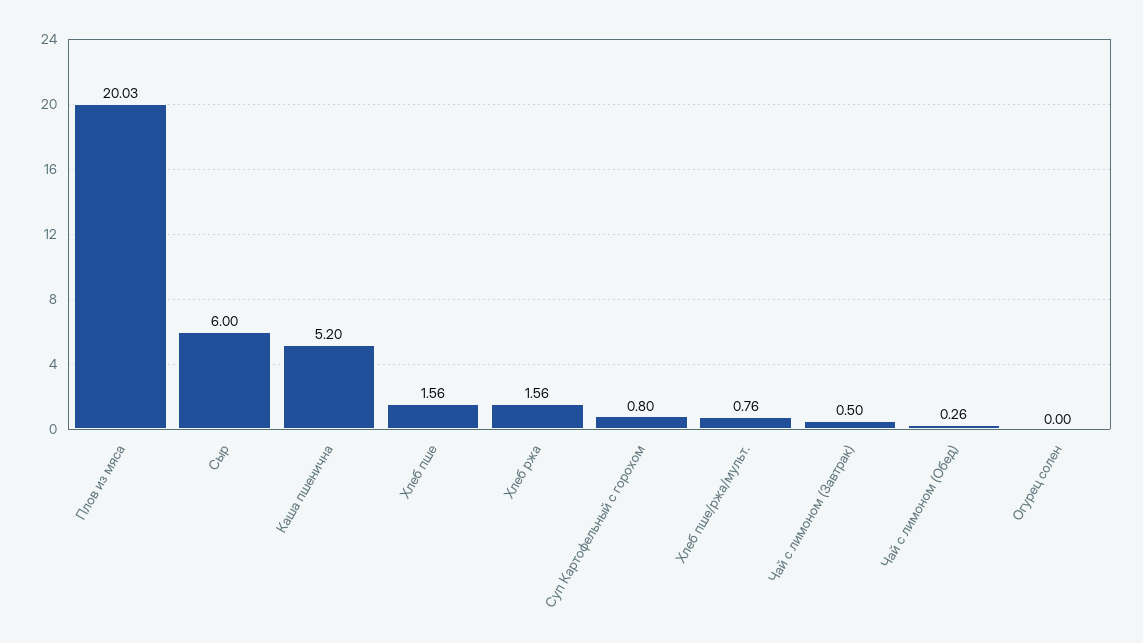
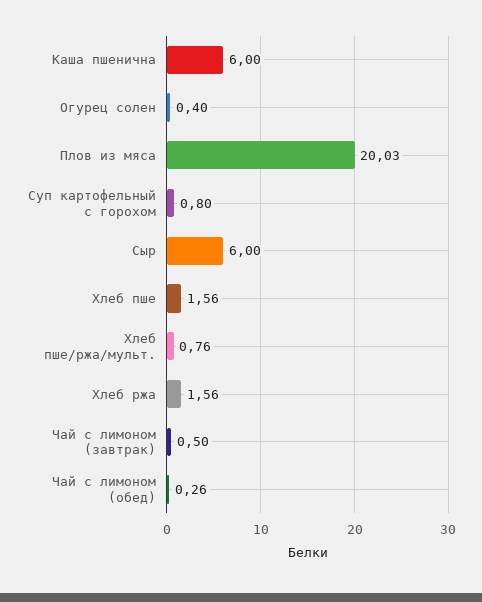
  {
    "Плов из мяса": 20.03,
    "Сыр": 6,
-   "Каша пшенична": 5.2,
+   "Каша пшенична": 6,
    "Хлеб пше": 1.56,
    "Хлеб ржа": 1.56,
    "Суп Картофельный с горохом": 0.8,
    "Хлеб пше/ржа/мульт.": 0.76,
    "Чай с лимоном (Завтрак)": 0.5,
    "Чай с лимоном (Обед)": 0.26,
-   "Огурец солен": 0
+   "Огурец солен": 0.4
  }

